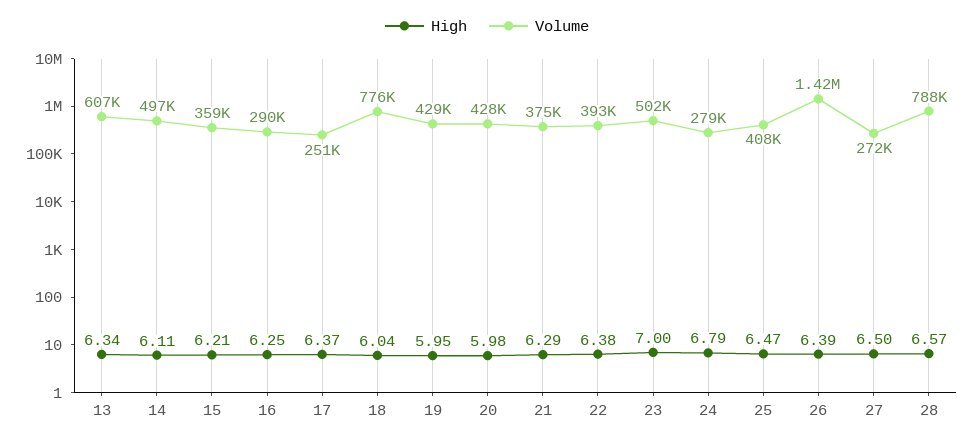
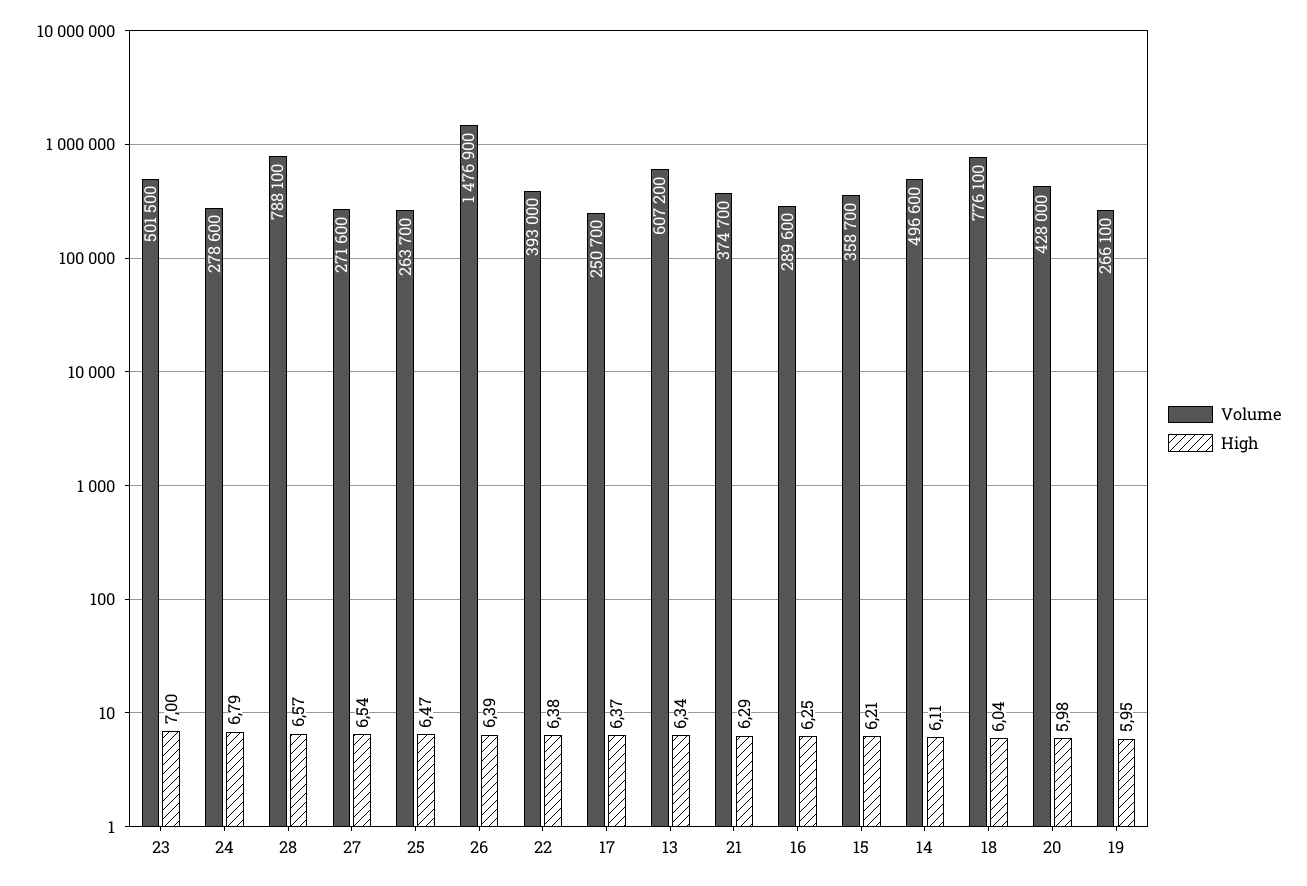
  {
    "High": {
      "13": 6.34,
      "14": 6.11,
      "15": 6.21,
      "16": 6.25,
      "17": 6.37,
      "18": 6.04,
      "19": 5.95,
      "20": 5.98,
      "21": 6.29,
      "22": 6.38,
      "23": 7,
      "24": 6.79,
      "25": 6.47,
      "26": 6.39,
-     "27": 6.5,
+     "27": 6.54,
      "28": 6.57
    },
    "Volume": {
      "13": 607200,
      "14": 496600,
      "15": 358700,
      "16": 289600,
      "17": 250700,
      "18": 776100,
-     "19": 429000,
+     "19": 266100,
      "20": 428000,
      "21": 374700,
      "22": 393000,
      "23": 501500,
      "24": 278600,
-     "25": 408000,
+     "25": 263700,
-     "26": 1420000,
+     "26": 1476900,
      "27": 271600,
      "28": 788100
    }
  }

